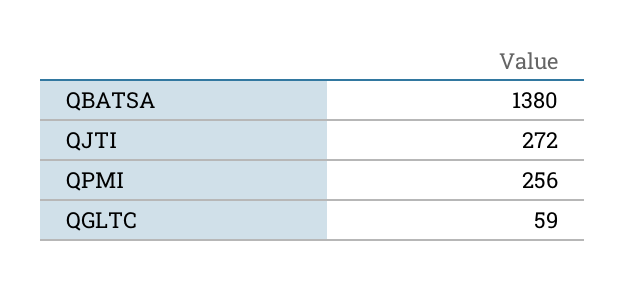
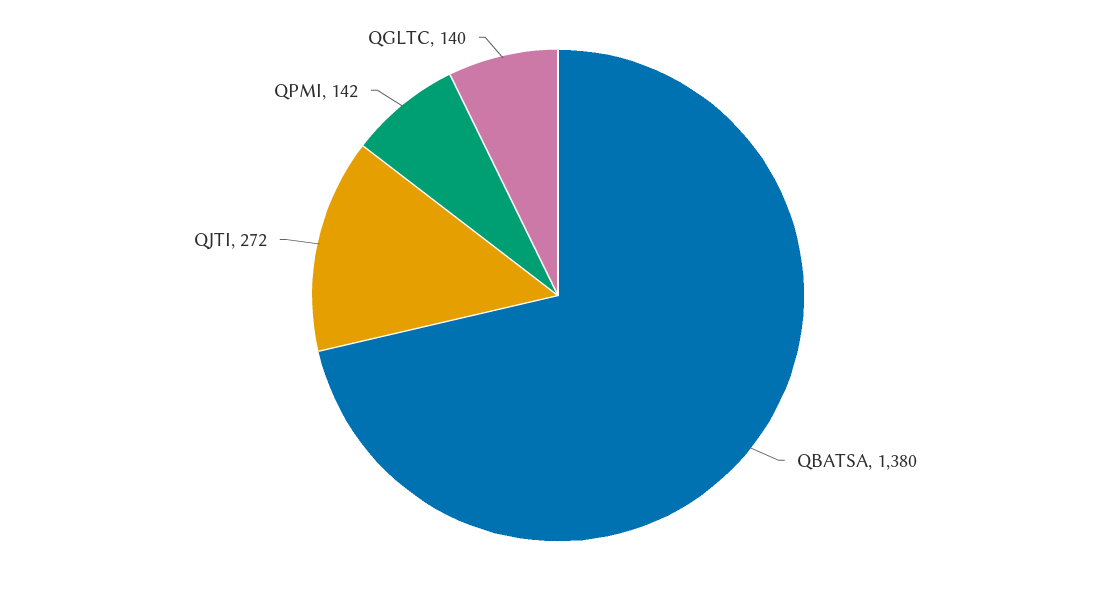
  {
    "QBATSA": 1380,
    "QJTI": 272,
-   "QPMI": 256,
+   "QPMI": 142,
-   "QGLTC": 59
+   "QGLTC": 140
  }

